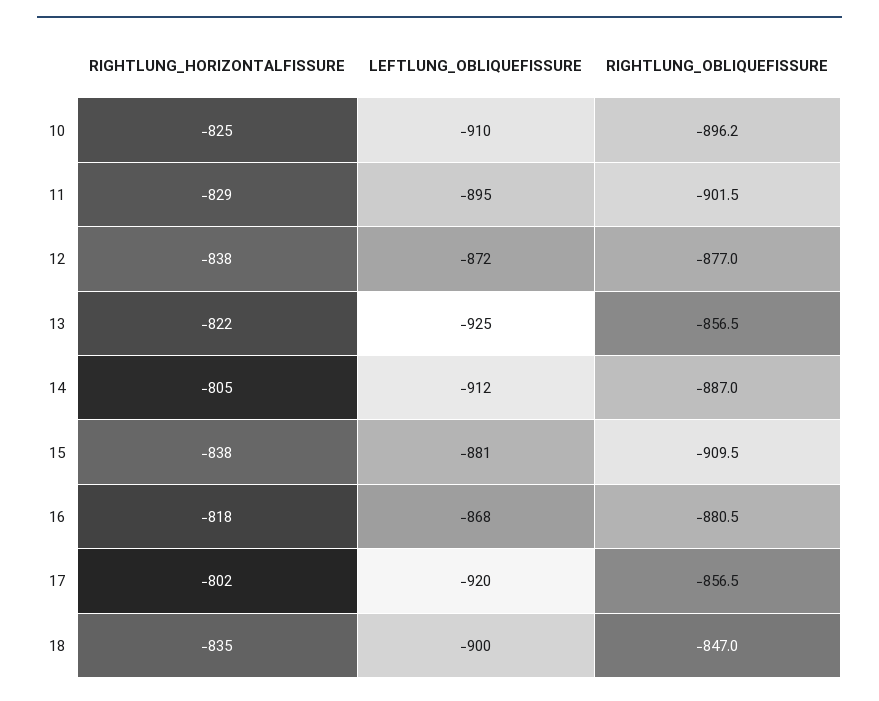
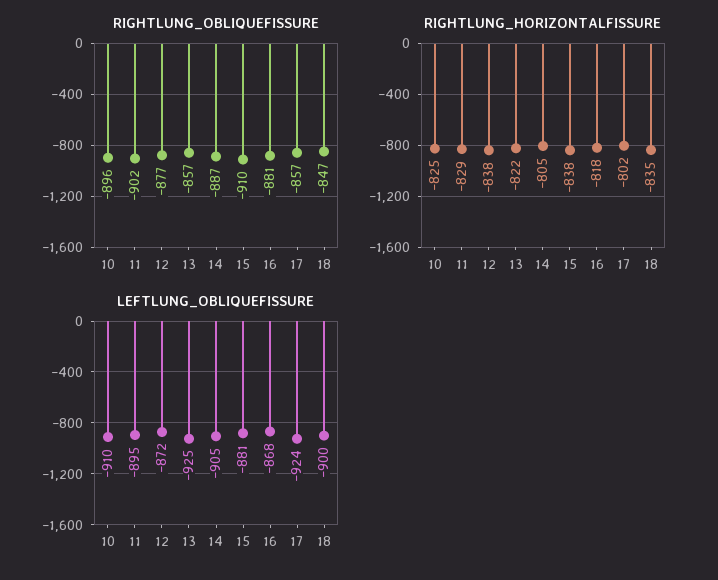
  {
    "RIGHTLUNG_HORIZONTALFISSURE": {
      "10": -825,
      "11": -829,
      "12": -838,
      "13": -822,
      "14": -805,
      "15": -838,
      "16": -818,
      "17": -802,
      "18": -835
    },
    "LEFTLUNG_OBLIQUEFISSURE": {
      "10": -910,
      "11": -895,
      "12": -872,
      "13": -925,
-     "14": -912,
+     "14": -905,
      "15": -881,
      "16": -868,
-     "17": -920,
+     "17": -924,
      "18": -900
    },
    "RIGHTLUNG_OBLIQUEFISSURE": {
      "10": -896.2,
      "11": -901.5,
      "12": -877,
      "13": -856.5,
      "14": -887,
      "15": -909.5,
      "16": -880.5,
      "17": -856.5,
      "18": -847
    }
  }

